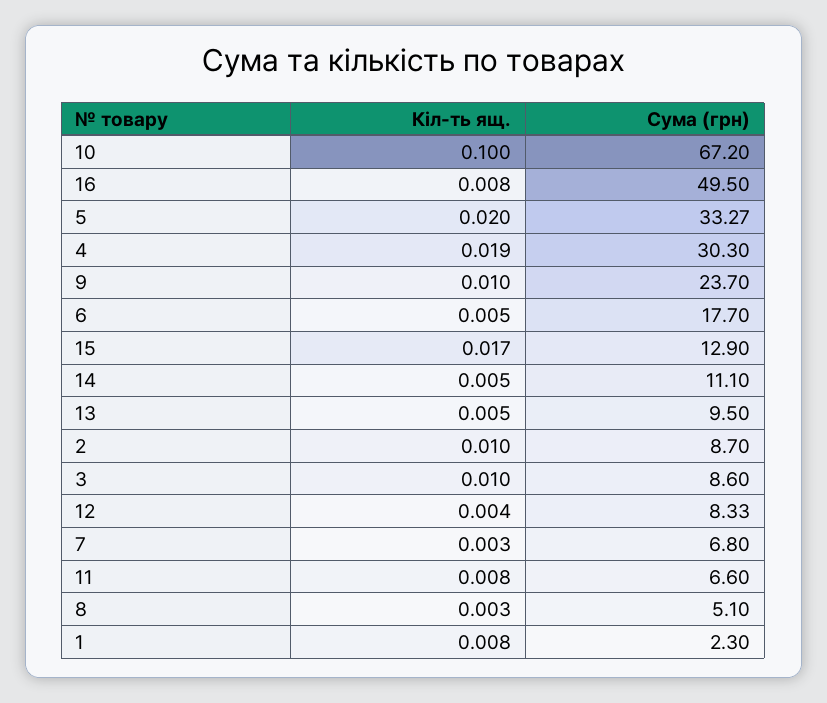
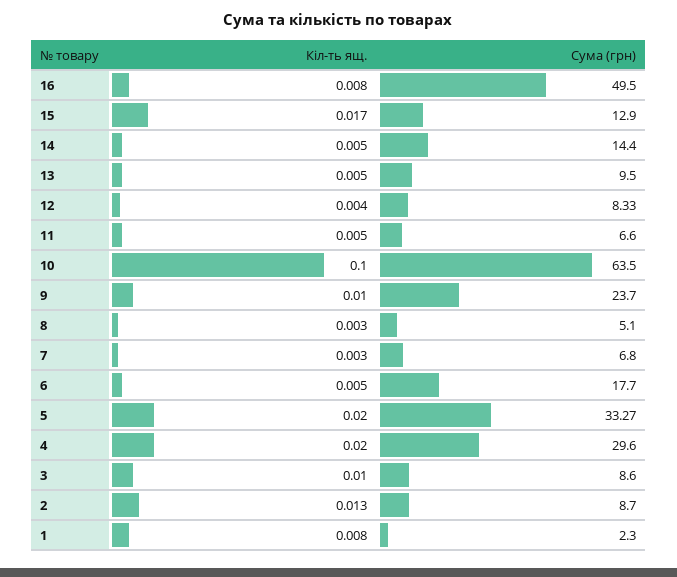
  {
    "Кіл-ть ящ.": {
      "10": 0.1,
      "16": 0.008,
      "5": 0.02,
-     "4": 0.019,
+     "4": 0.02,
      "9": 0.01,
      "6": 0.005,
      "15": 0.017,
      "14": 0.005,
      "13": 0.005,
-     "2": 0.01,
+     "2": 0.013,
      "3": 0.01,
      "12": 0.004,
      "7": 0.003,
-     "11": 0.008,
+     "11": 0.005,
      "8": 0.003,
      "1": 0.008
    },
    "Сума (грн)": {
-     "10": 67.2,
+     "10": 63.5,
      "16": 49.5,
      "5": 33.27,
-     "4": 30.3,
+     "4": 29.6,
      "9": 23.7,
      "6": 17.7,
      "15": 12.9,
-     "14": 11.1,
+     "14": 14.4,
      "13": 9.5,
      "2": 8.7,
      "3": 8.6,
      "12": 8.33,
      "7": 6.8,
      "11": 6.6,
      "8": 5.1,
      "1": 2.3
    }
  }

